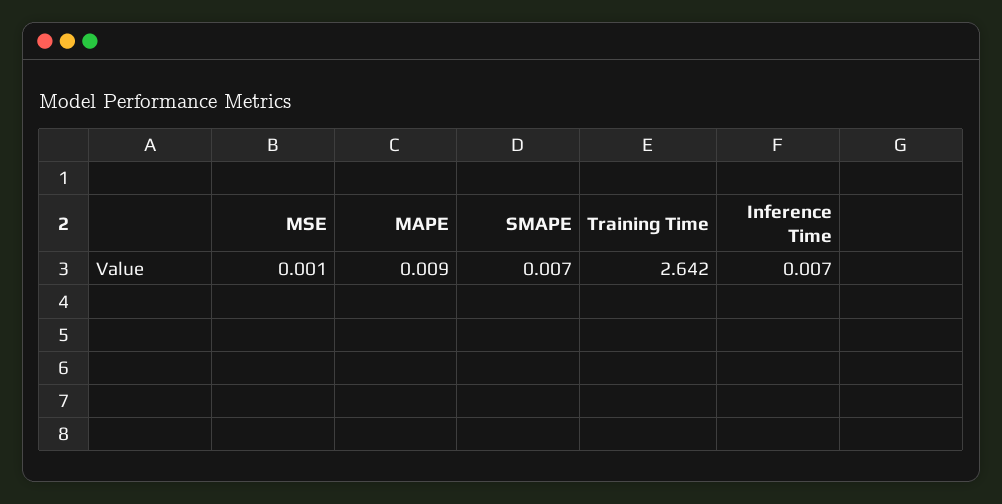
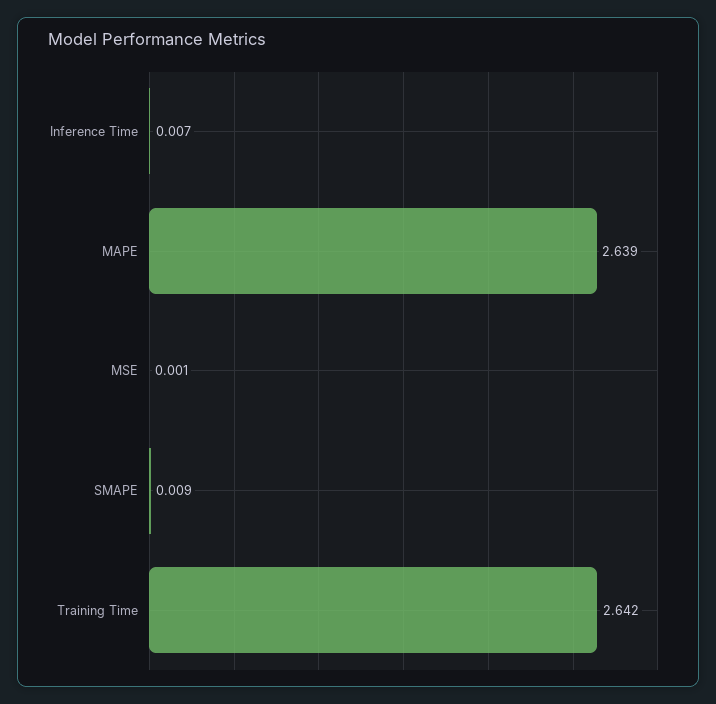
  {
    "MSE": 0.001,
-   "MAPE": 0.009,
+   "MAPE": 2.639,
-   "SMAPE": 0.007,
+   "SMAPE": 0.009,
    "Training Time": 2.642,
    "Inference Time": 0.007
  }

